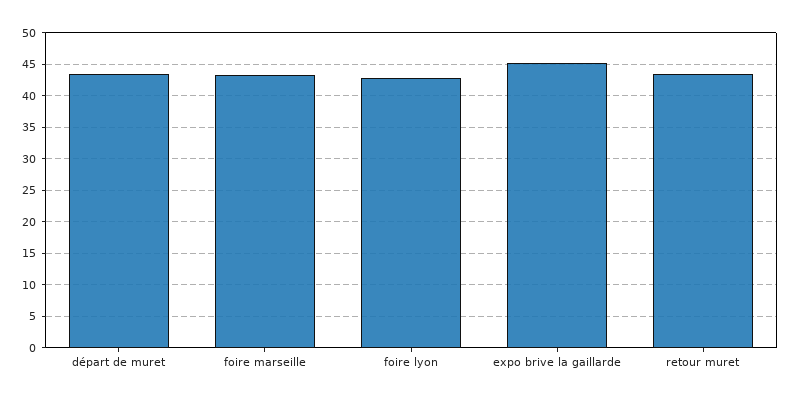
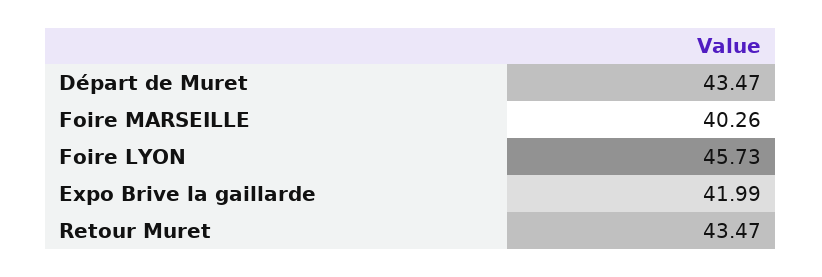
  {
    "départ de muret": 43.47,
-   "foire marseille": 43,
+   "foire marseille": 40.26,
-   "foire lyon": 43,
+   "foire lyon": 45.73,
-   "expo brive la gaillarde": 45,
+   "expo brive la gaillarde": 41.99,
    "retour muret": 43.47
  }

